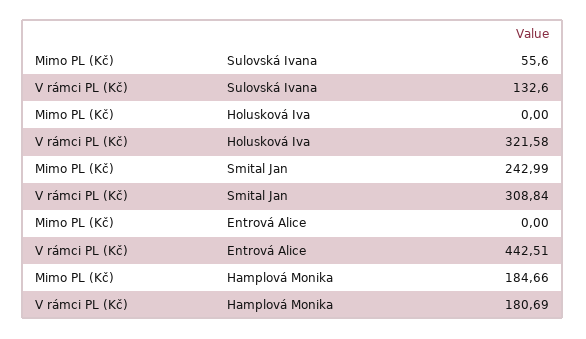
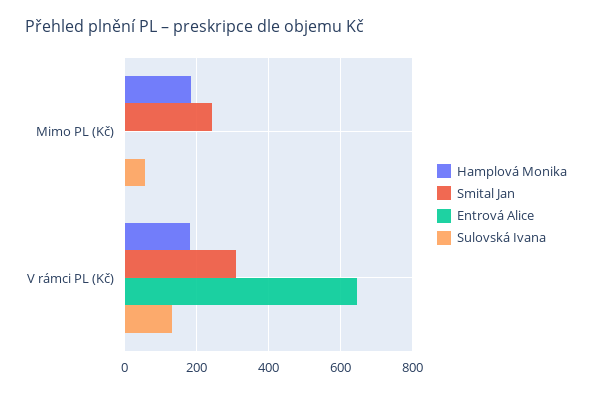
  {
    "Sulovská Ivana": {
      "Mimo PL (Kč)": 55.6,
      "V rámci PL (Kč)": 132.6
    },
-   "Holusková Iva": {
-     "Mimo PL (Kč)": 0,
-     "V rámci PL (Kč)": 321.58
-   },
    "Smital Jan": {
      "Mimo PL (Kč)": 242.99,
      "V rámci PL (Kč)": 308.84
    },
    "Entrová Alice": {
      "Mimo PL (Kč)": 0,
-     "V rámci PL (Kč)": 442.51
+     "V rámci PL (Kč)": 640
    },
    "Hamplová Monika": {
      "Mimo PL (Kč)": 184.66,
      "V rámci PL (Kč)": 180.69
    }
  }

